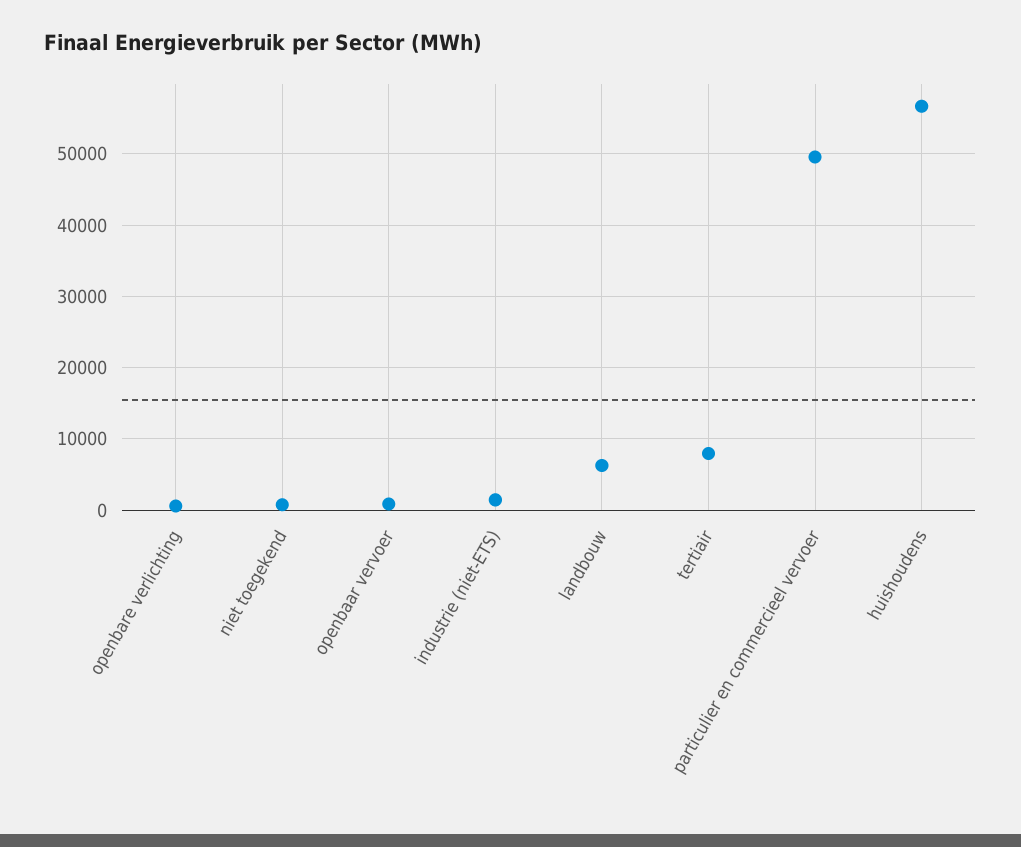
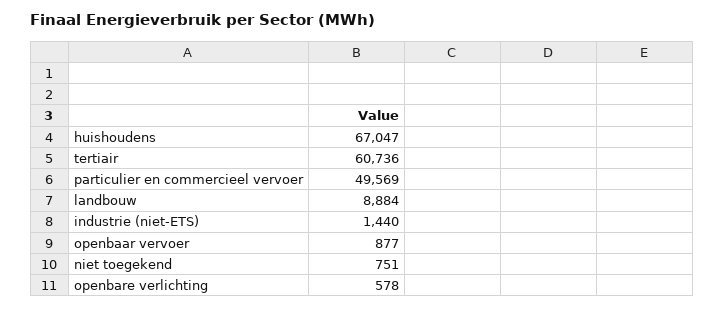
  {
    "openbare verlichting": 578,
    "niet toegekend": 751,
    "openbaar vervoer": 877,
    "industrie (niet-ETS)": 1440,
-   "landbouw": 6000,
+   "landbouw": 8884,
-   "tertiair": 8000,
+   "tertiair": 60736,
    "particulier en commercieel vervoer": 49569,
-   "huishoudens": 57000
+   "huishoudens": 67047
  }

